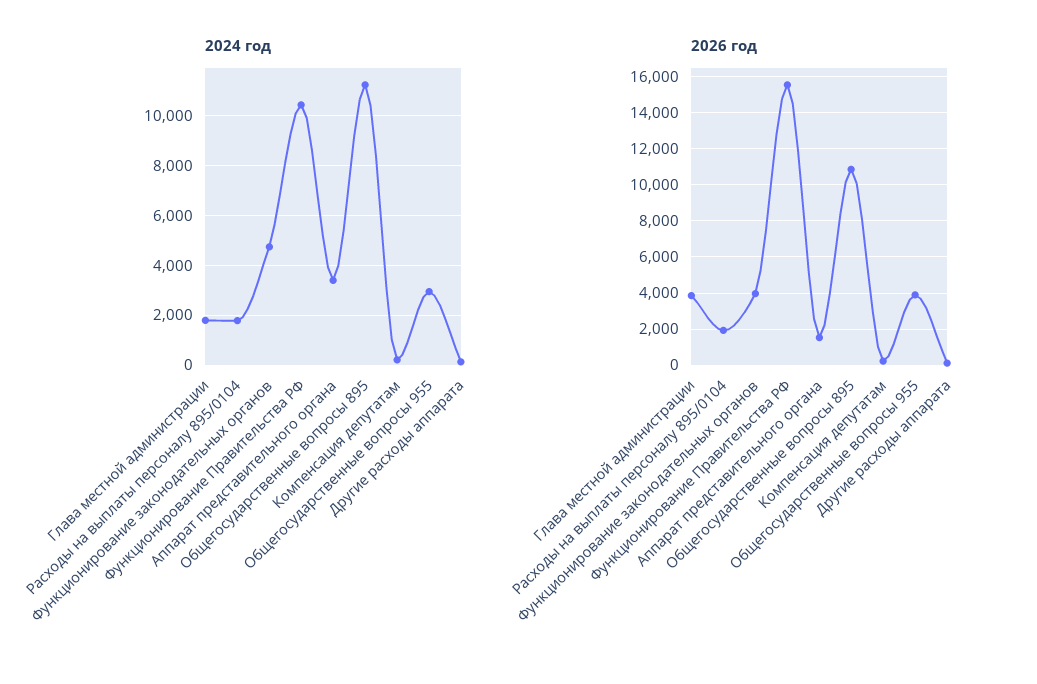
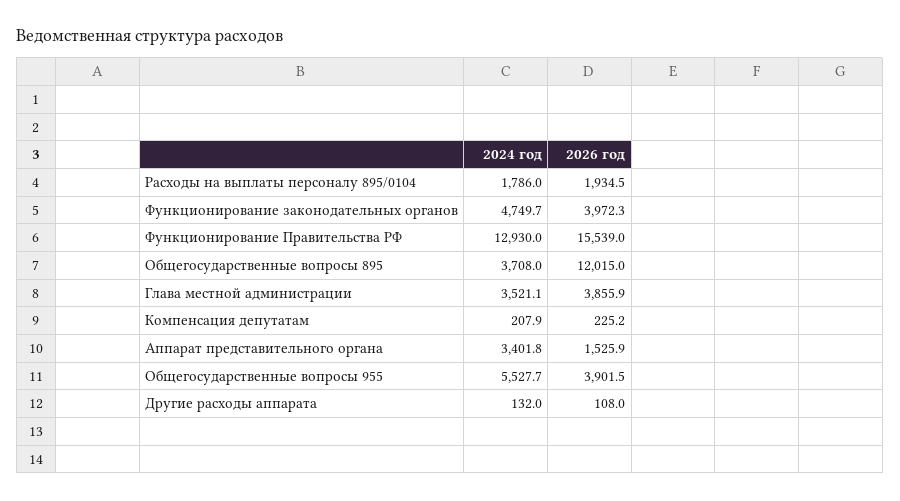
  {
    "2024 год": {
-     "Глава местной администрации": 1750,
+     "Глава местной администрации": 3521.1,
      "Расходы на выплаты персоналу 895/0104": 1786,
      "Функционирование законодательных органов": 4749.7,
-     "Функционирование Правительства РФ": 10500,
+     "Функционирование Правительства РФ": 12930,
      "Аппарат представительного органа": 3401.8,
-     "Общегосударственные вопросы 895": 11250,
+     "Общегосударственные вопросы 895": 3708,
      "Компенсация депутатам": 207.9,
-     "Общегосударственные вопросы 955": 3000,
+     "Общегосударственные вопросы 955": 5527.7,
      "Другие расходы аппарата": 132
    },
    "2026 год": {
      "Глава местной администрации": 3855.9,
      "Расходы на выплаты персоналу 895/0104": 1934.5,
      "Функционирование законодательных органов": 3972.3,
      "Функционирование Правительства РФ": 15539,
      "Аппарат представительного органа": 1525.9,
-     "Общегосударственные вопросы 895": 11000,
+     "Общегосударственные вопросы 895": 12015,
      "Компенсация депутатам": 225.2,
      "Общегосударственные вопросы 955": 3901.5,
      "Другие расходы аппарата": 108
    }
  }

